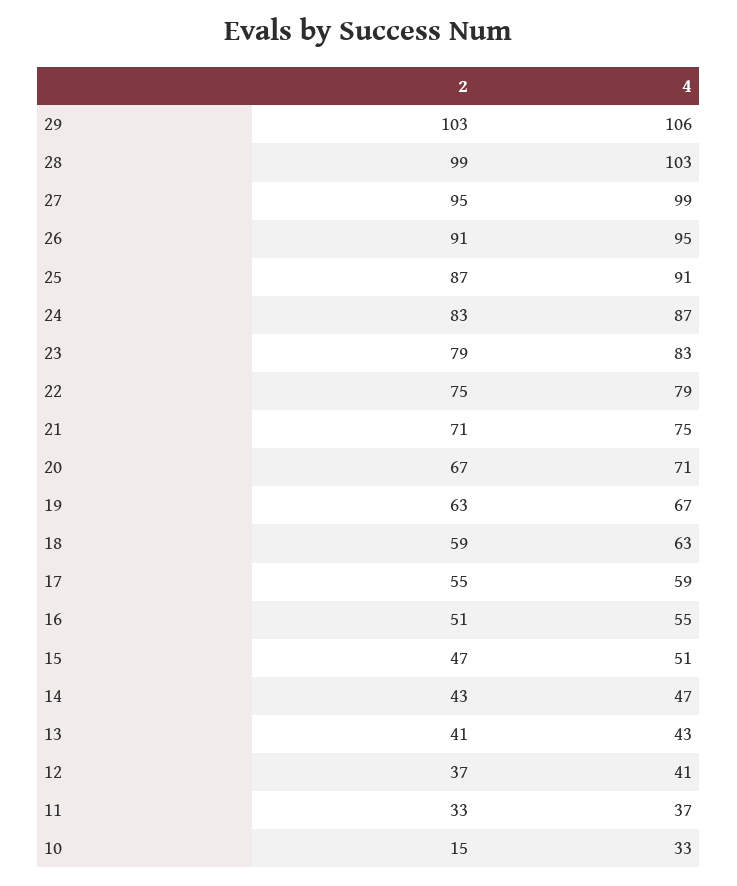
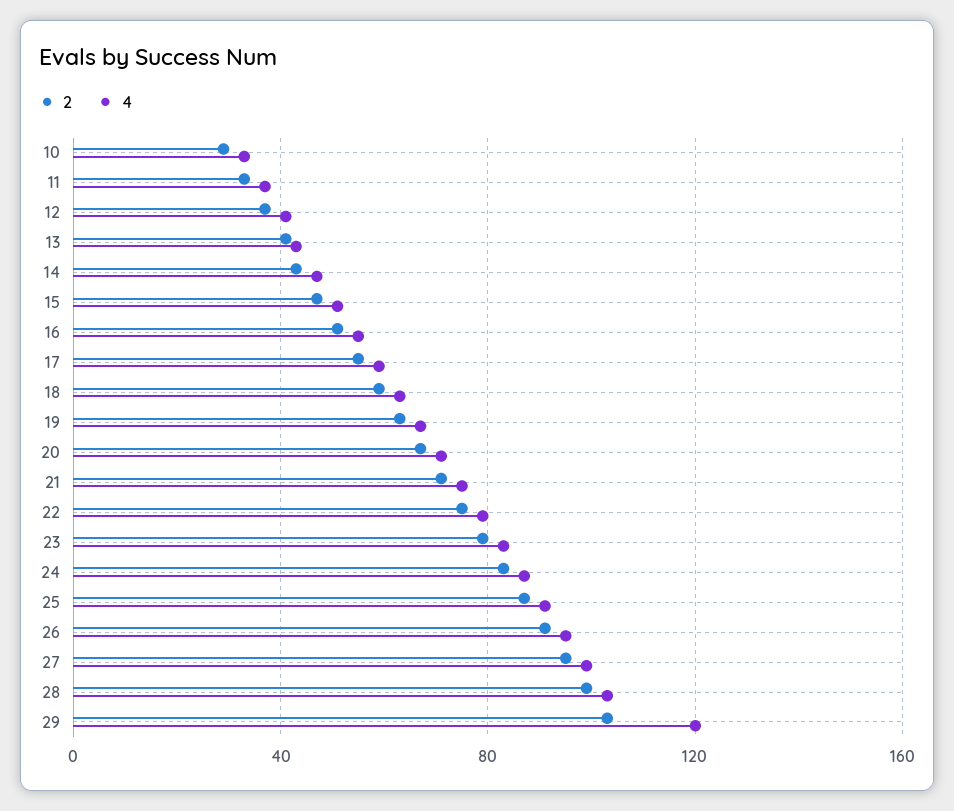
  {
    "2": {
      "29": 103,
      "28": 99,
      "27": 95,
      "26": 91,
      "25": 87,
      "24": 83,
      "23": 79,
      "22": 75,
      "21": 71,
      "20": 67,
      "19": 63,
      "18": 59,
      "17": 55,
      "16": 51,
      "15": 47,
      "14": 43,
      "13": 41,
      "12": 37,
      "11": 33,
-     "10": 15
+     "10": 30
    },
    "4": {
-     "29": 106,
+     "29": 120,
      "28": 103,
      "27": 99,
      "26": 95,
      "25": 91,
      "24": 87,
      "23": 83,
      "22": 79,
      "21": 75,
      "20": 71,
      "19": 67,
      "18": 63,
      "17": 59,
      "16": 55,
      "15": 51,
      "14": 47,
      "13": 43,
      "12": 41,
      "11": 37,
      "10": 33
    }
  }

